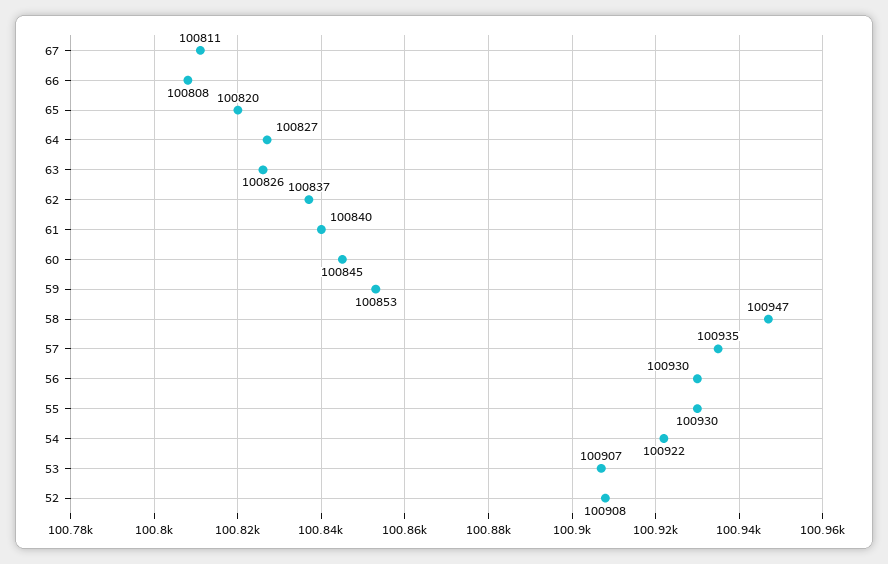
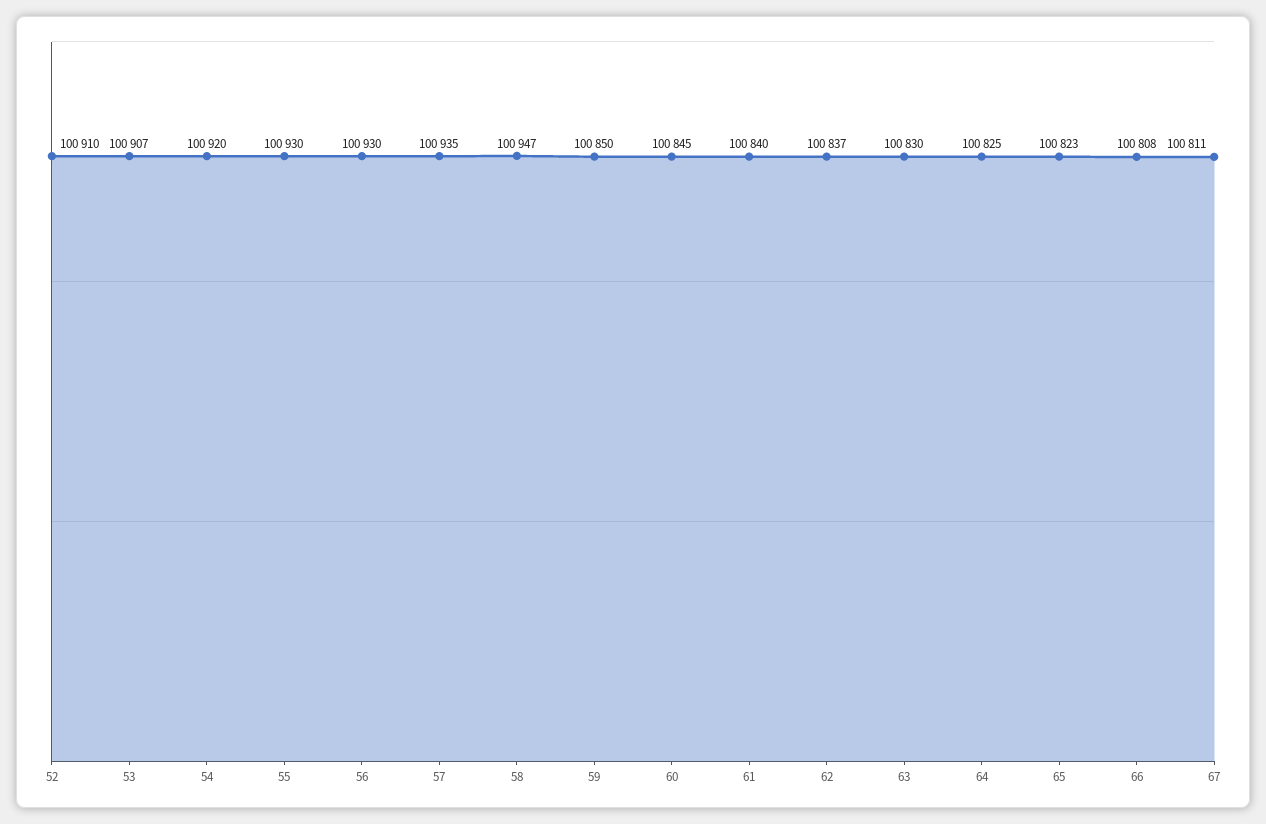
  {
    "67": 100811,
    "66": 100808,
-   "65": 100820,
+   "65": 100823,
-   "64": 100827,
+   "64": 100825,
-   "63": 100826,
+   "63": 100830,
    "62": 100837,
    "61": 100840,
    "60": 100845,
-   "59": 100853,
+   "59": 100850,
    "58": 100947,
    "57": 100935,
    "56": 100930,
    "55": 100930,
-   "54": 100922,
+   "54": 100920,
    "53": 100907,
-   "52": 100908
+   "52": 100910
  }

